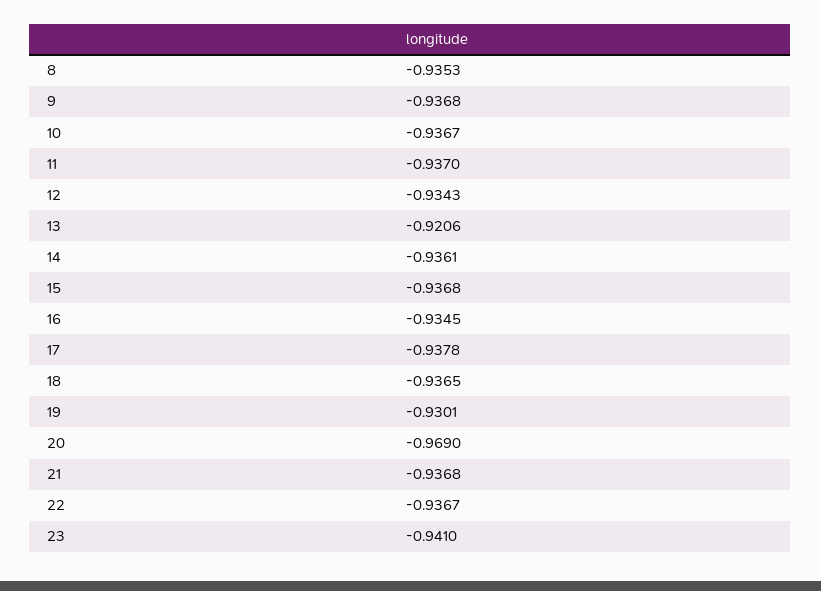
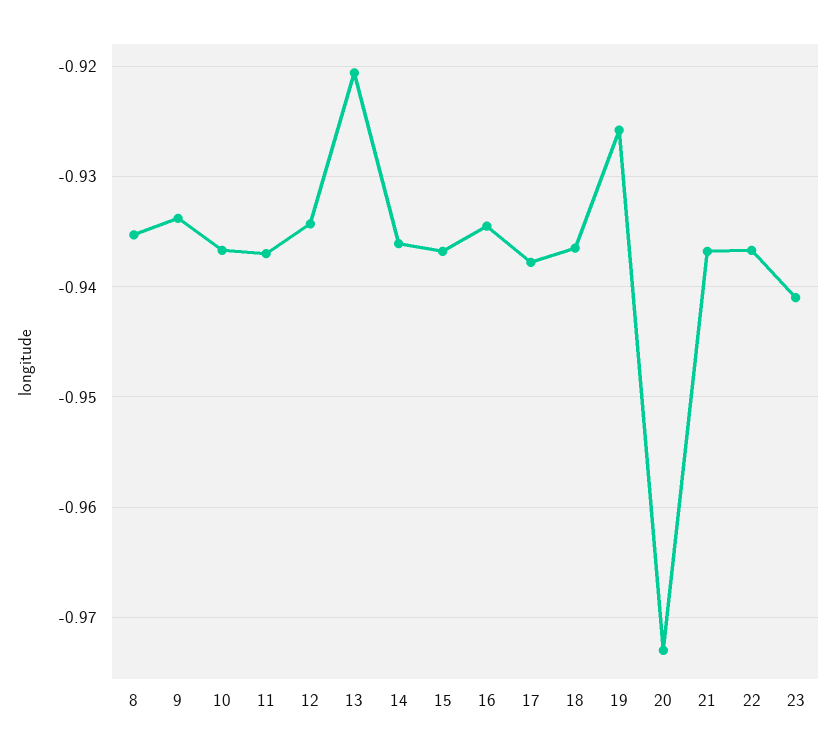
  {
    "8": -0.9353,
-   "9": -0.9368,
+   "9": -0.934,
    "10": -0.9367,
    "11": -0.937,
    "12": -0.9343,
    "13": -0.9206,
    "14": -0.9361,
    "15": -0.9368,
    "16": -0.9345,
    "17": -0.9378,
    "18": -0.9365,
-   "19": -0.9301,
+   "19": -0.926,
-   "20": -0.969,
+   "20": -0.973,
    "21": -0.9368,
    "22": -0.9367,
    "23": -0.941
  }

